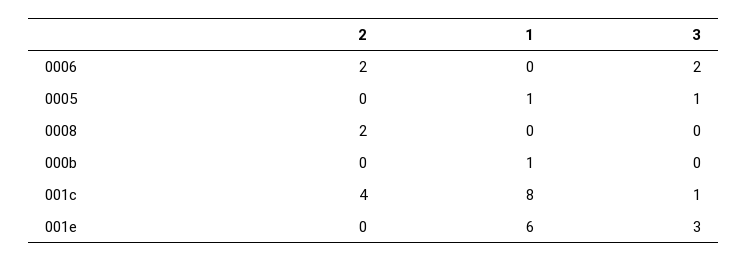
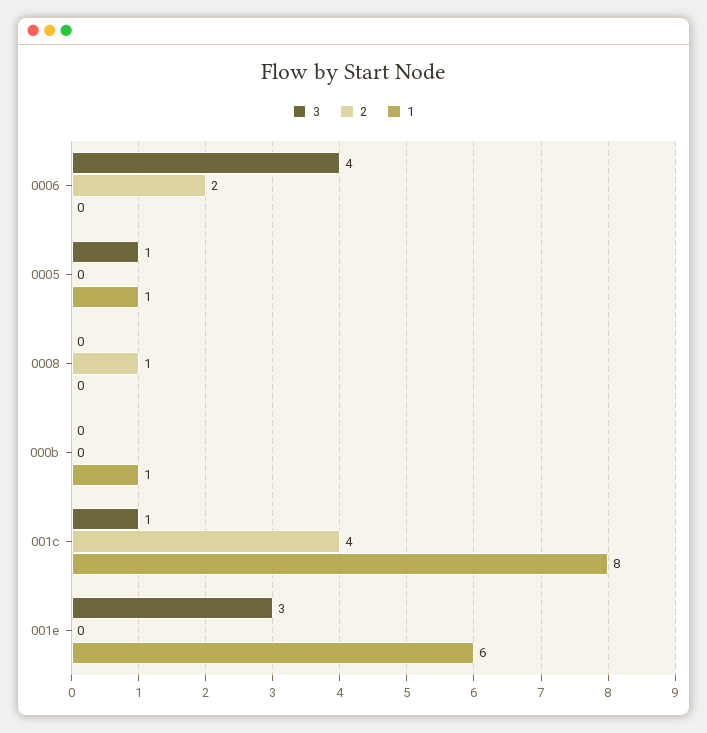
  {
    "2": {
      "0006": 2,
      "0005": 0,
-     "0008": 2,
+     "0008": 1,
      "000b": 0,
      "001c": 4,
      "001e": 0
    },
    "1": {
      "0006": 0,
      "0005": 1,
      "0008": 0,
      "000b": 1,
      "001c": 8,
      "001e": 6
    },
    "3": {
-     "0006": 2,
+     "0006": 4,
      "0005": 1,
      "0008": 0,
      "000b": 0,
      "001c": 1,
      "001e": 3
    }
  }

